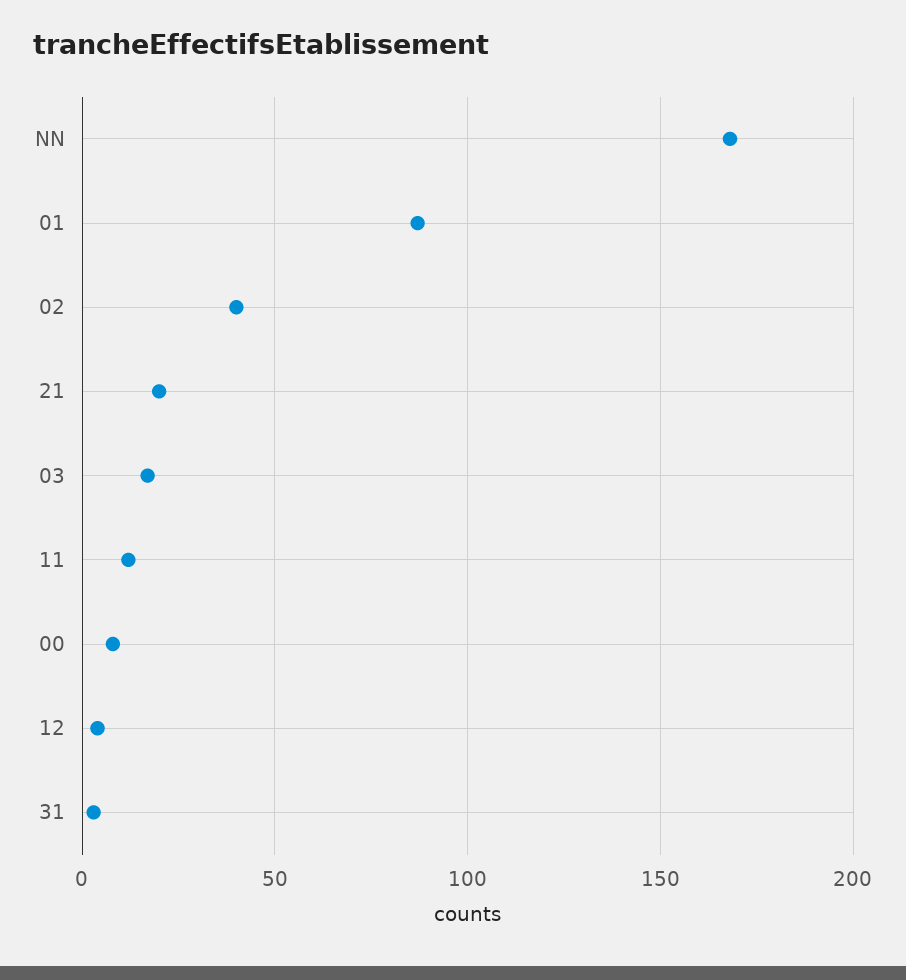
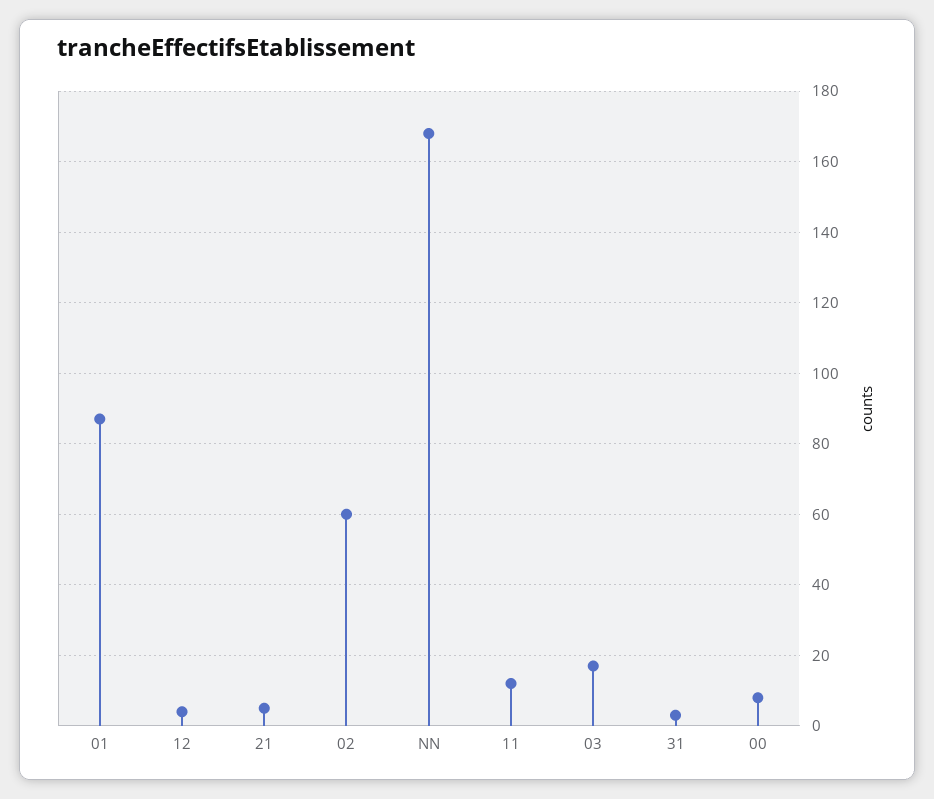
  {
    "NN": 170,
    "01": 85,
-   "02": 40,
+   "02": 60,
-   "21": 20,
+   "21": 5,
    "03": 15,
    "11": 10,
    "00": 10,
    "12": 5,
    "31": 5
  }

